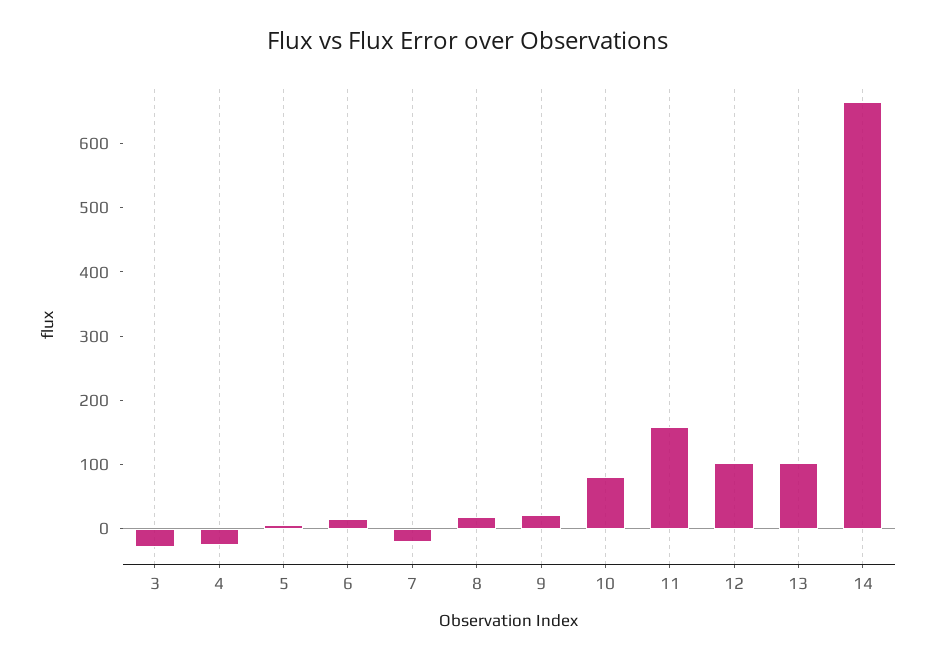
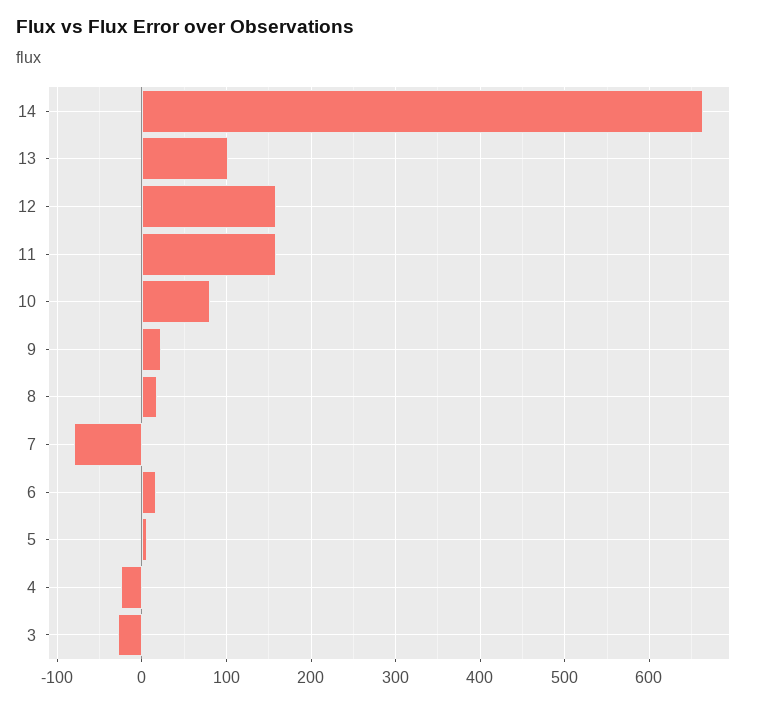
  {
    "3": -30,
    "4": -30,
    "5": 10,
    "6": 20,
-   "7": -20,
+   "7": -80,
    "8": 20,
    "9": 20,
    "10": 80,
    "11": 160,
-   "12": 100,
+   "12": 160,
    "13": 100,
    "14": 660
  }

